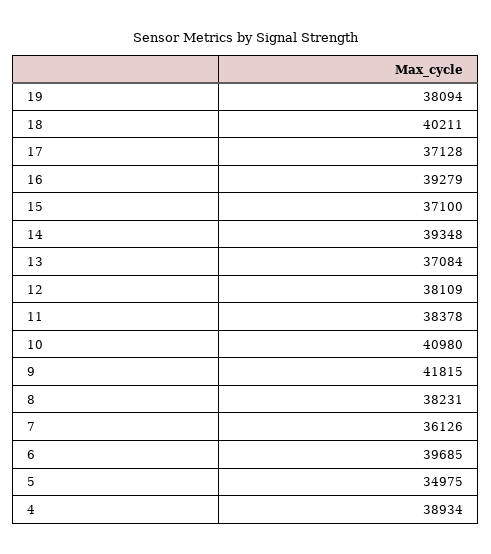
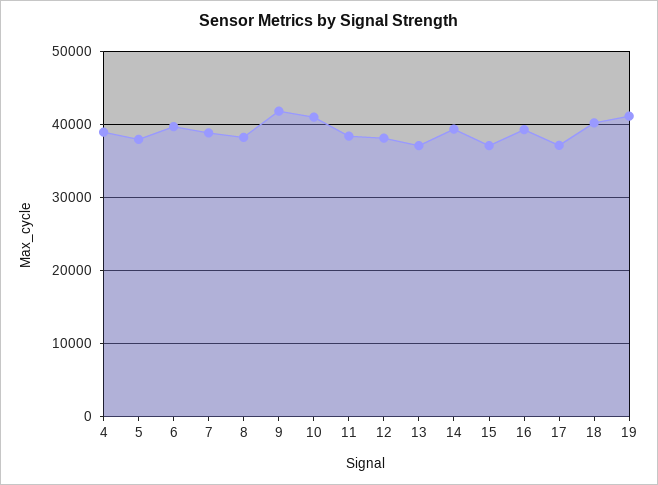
  {
-   "19": 38094,
+   "19": 41000,
    "18": 40211,
    "17": 37128,
    "16": 39279,
    "15": 37100,
    "14": 39348,
    "13": 37084,
    "12": 38109,
    "11": 38378,
    "10": 40980,
    "9": 41815,
    "8": 38231,
-   "7": 36126,
+   "7": 39000,
    "6": 39685,
-   "5": 34975,
+   "5": 38000,
    "4": 38934
  }

